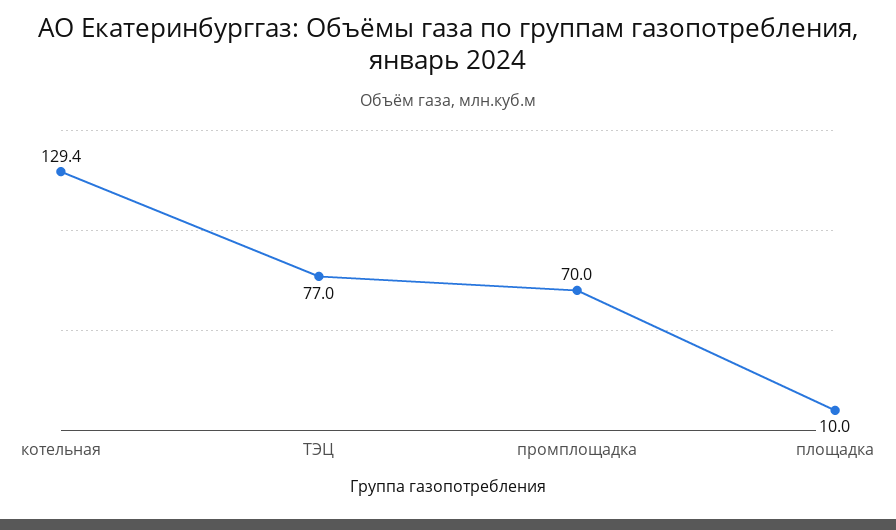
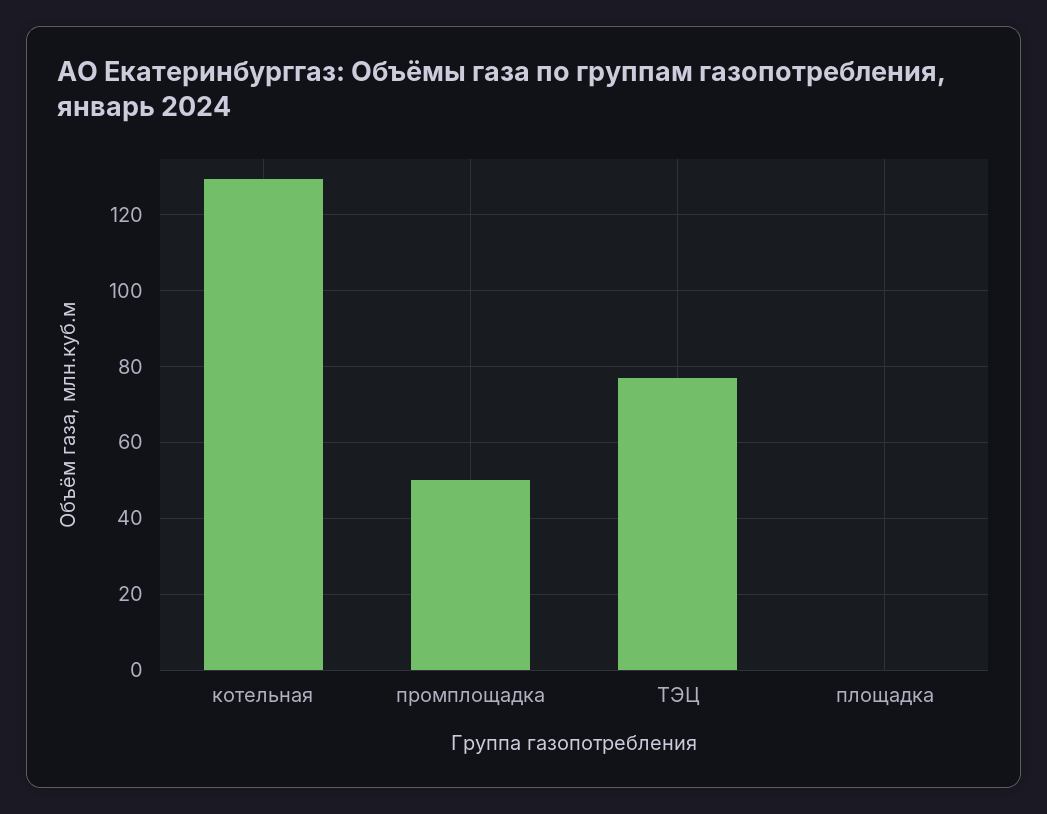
  {
    "котельная": 129.4,
    "ТЭЦ": 77,
-   "промплощадка": 70,
+   "промплощадка": 50,
-   "площадка": 10
+   "площадка": 0
  }

